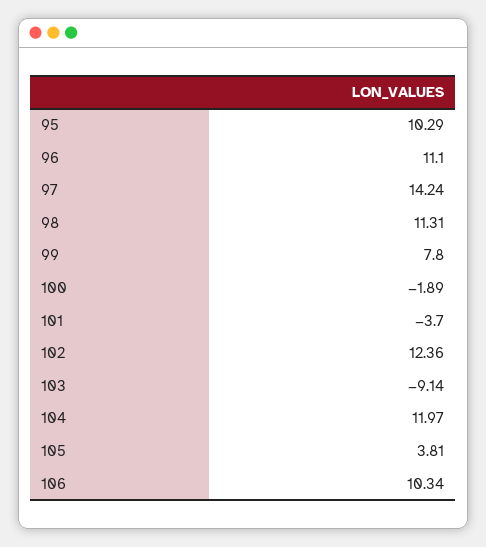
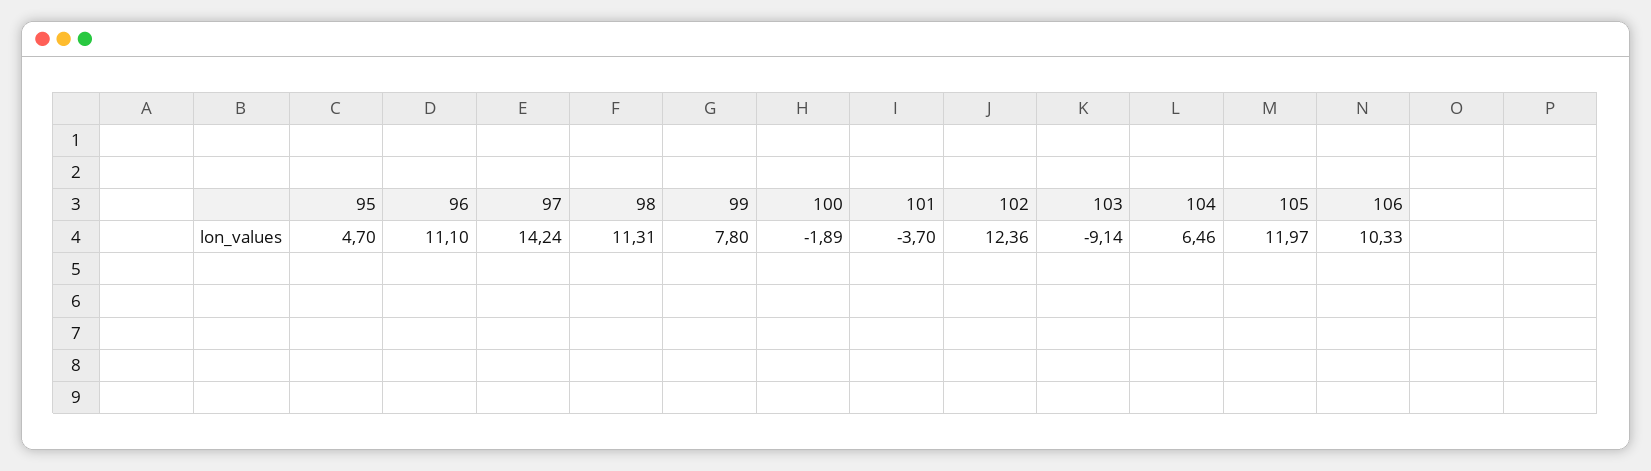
  {
-   "95": 10.29,
+   "95": 4.7,
    "96": 11.1,
    "97": 14.24,
    "98": 11.31,
    "99": 7.8,
    "100": -1.89,
    "101": -3.7,
    "102": 12.36,
    "103": -9.14,
-   "104": 11.97,
+   "104": 6.46,
-   "105": 3.81,
+   "105": 11.97,
-   "106": 10.34
+   "106": 10.33
  }

